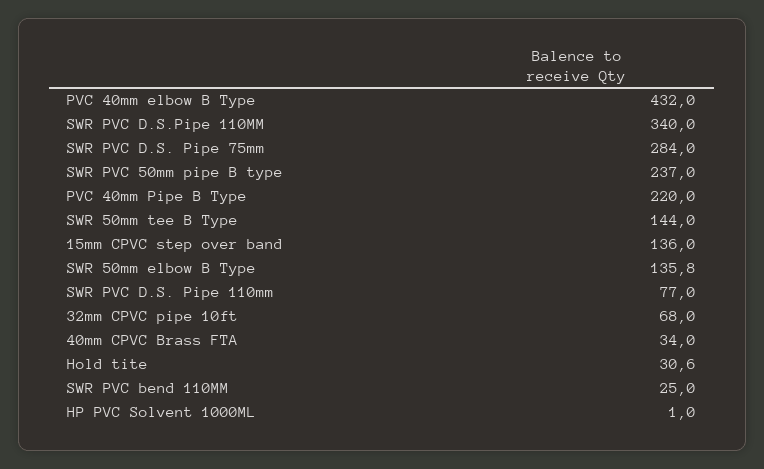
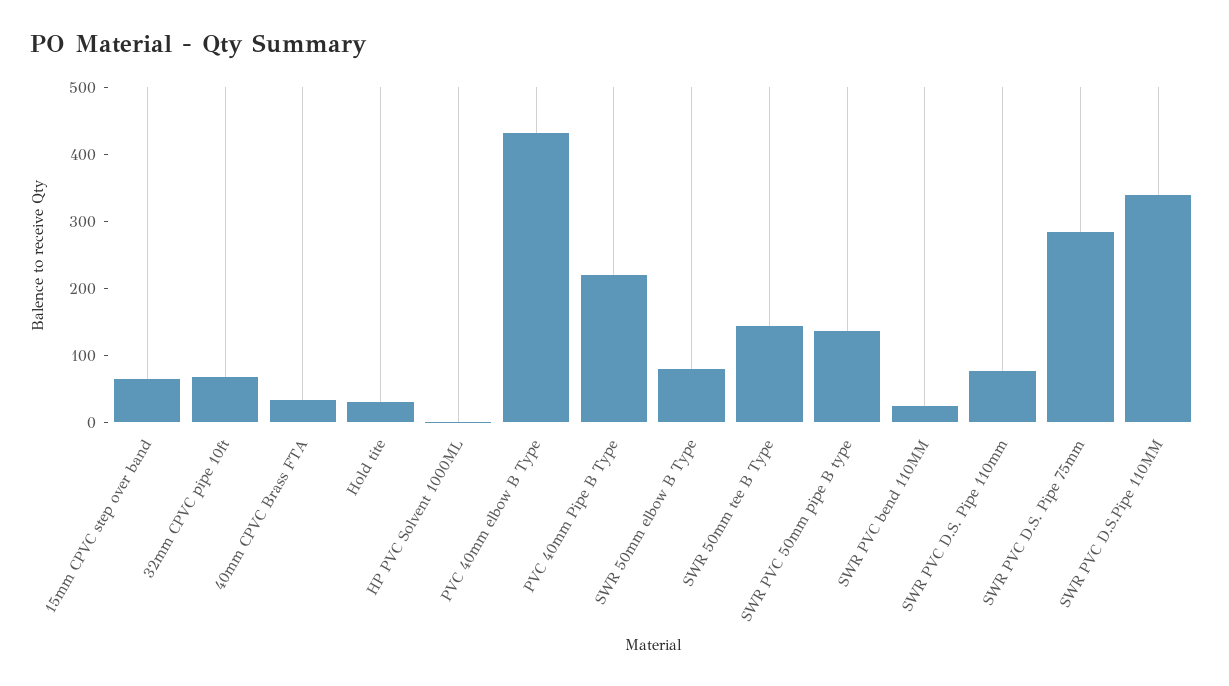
  {
    "PVC 40mm elbow B Type": 432,
    "SWR PVC D.S.Pipe 110MM": 340,
    "SWR PVC D.S. Pipe 75mm": 284,
-   "SWR PVC 50mm pipe B type": 237,
+   "SWR PVC 50mm pipe B type": 140,
    "PVC 40mm Pipe B Type": 220,
    "SWR 50mm tee B Type": 144,
-   "15mm CPVC step over band": 136,
+   "15mm CPVC step over band": 60,
-   "SWR 50mm elbow B Type": 135.8,
+   "SWR 50mm elbow B Type": 80,
    "SWR PVC D.S. Pipe 110mm": 77,
    "32mm CPVC pipe 10ft": 68,
    "40mm CPVC Brass FTA": 34,
    "Hold tite": 30.6,
    "SWR PVC bend 110MM": 25,
    "HP PVC Solvent 1000ML": 1
  }

